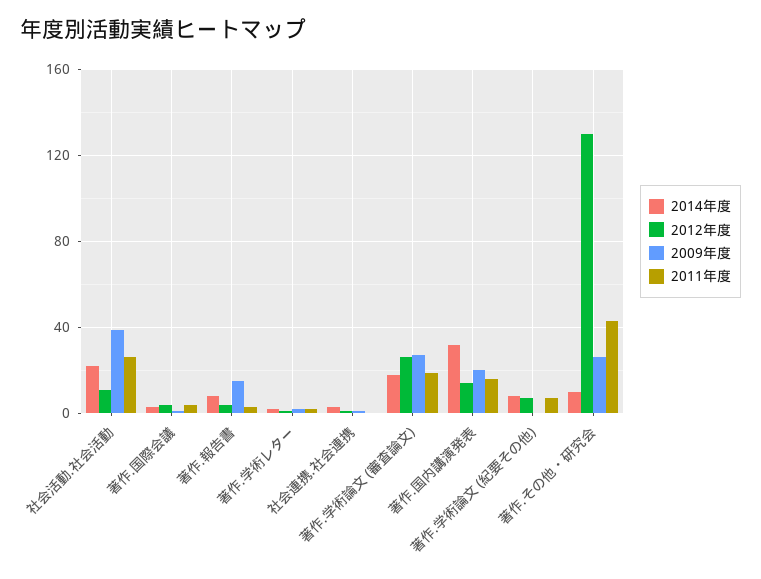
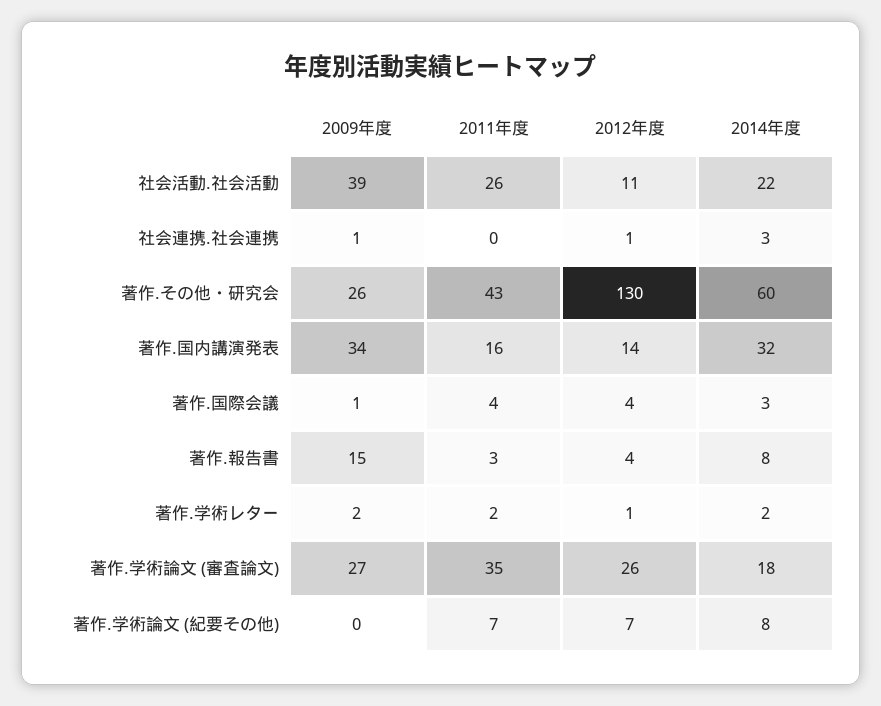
  {
    "2014年度": {
      "社会活動.社会活動": 22,
      "著作.国際会議": 3,
      "著作.報告書": 8,
      "著作.学術レター": 2,
      "社会連携.社会連携": 3,
      "著作.学術論文 (審査論文)": 18,
      "著作.国内講演発表": 32,
      "著作.学術論文 (紀要その他)": 8,
-     "著作.その他・研究会": 10
+     "著作.その他・研究会": 60
    },
    "2012年度": {
      "社会活動.社会活動": 11,
      "著作.国際会議": 4,
      "著作.報告書": 4,
      "著作.学術レター": 1,
      "社会連携.社会連携": 1,
      "著作.学術論文 (審査論文)": 26,
      "著作.国内講演発表": 14,
      "著作.学術論文 (紀要その他)": 7,
      "著作.その他・研究会": 130
    },
    "2009年度": {
      "社会活動.社会活動": 39,
      "著作.国際会議": 1,
      "著作.報告書": 15,
      "著作.学術レター": 2,
      "社会連携.社会連携": 1,
      "著作.学術論文 (審査論文)": 27,
-     "著作.国内講演発表": 20,
+     "著作.国内講演発表": 34,
      "著作.学術論文 (紀要その他)": 0,
      "著作.その他・研究会": 26
    },
    "2011年度": {
      "社会活動.社会活動": 26,
      "著作.国際会議": 4,
      "著作.報告書": 3,
      "著作.学術レター": 2,
      "社会連携.社会連携": 0,
-     "著作.学術論文 (審査論文)": 20,
+     "著作.学術論文 (審査論文)": 35,
      "著作.国内講演発表": 16,
      "著作.学術論文 (紀要その他)": 7,
      "著作.その他・研究会": 43
    }
  }

